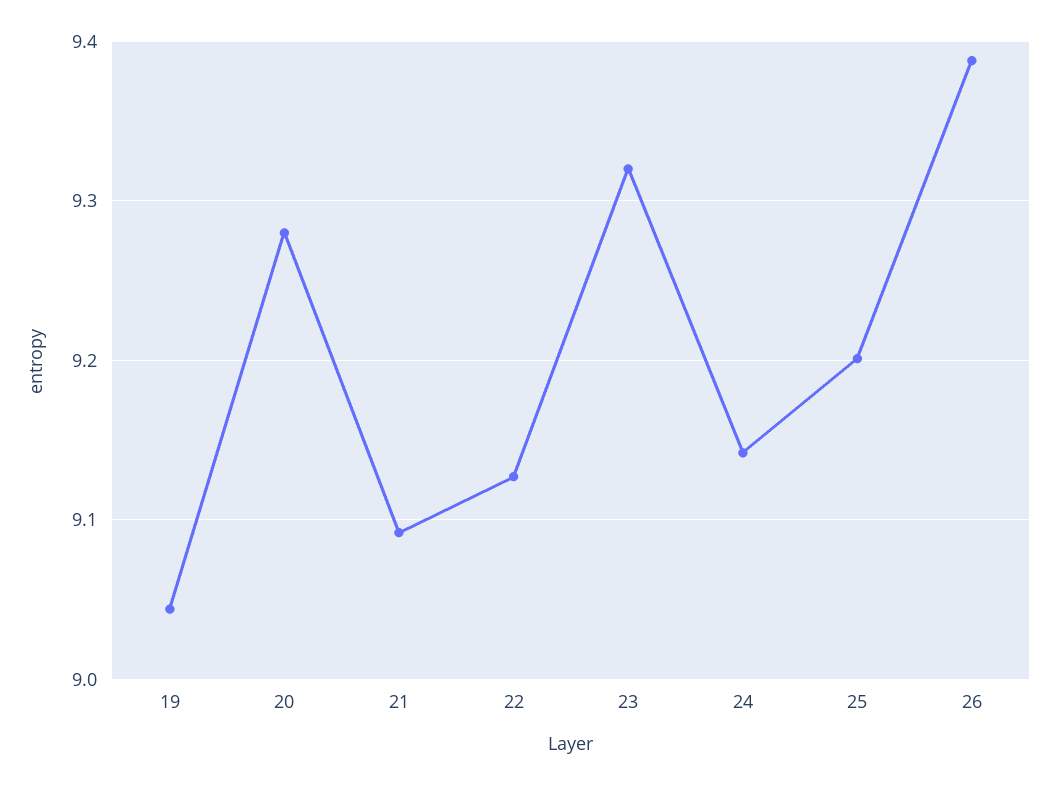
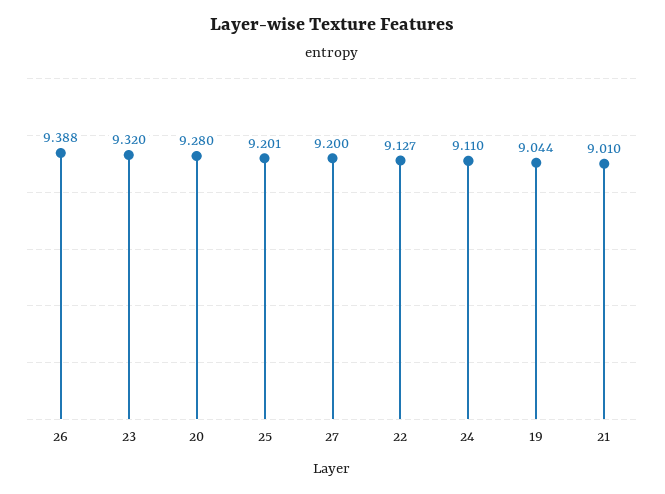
  {
    "19": 9.044,
    "20": 9.28,
-   "21": 9.09,
+   "21": 9.01,
    "22": 9.127,
    "23": 9.32,
-   "24": 9.14,
+   "24": 9.11,
    "25": 9.201,
-   "26": 9.388
+   "26": 9.388,
+   "27": 9.2
  }

